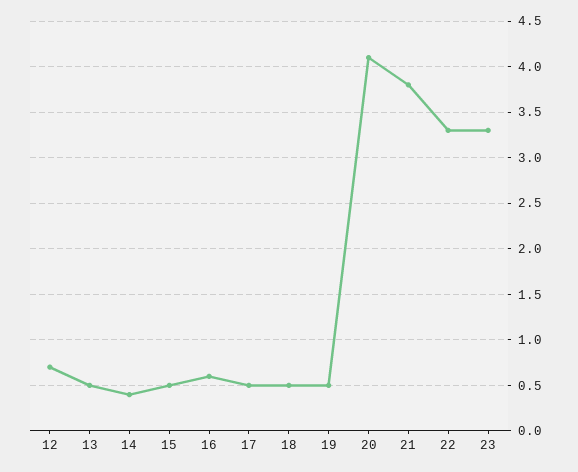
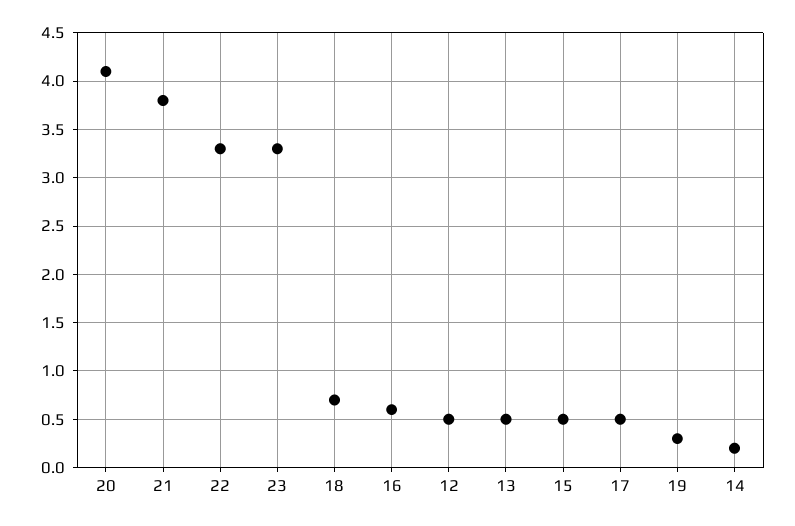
  {
-   "12": 0.7,
+   "12": 0.5,
    "13": 0.5,
-   "14": 0.4,
+   "14": 0.2,
    "15": 0.5,
    "16": 0.6,
    "17": 0.5,
-   "18": 0.5,
+   "18": 0.7,
-   "19": 0.5,
+   "19": 0.3,
    "20": 4.1,
    "21": 3.8,
    "22": 3.3,
    "23": 3.3
  }

